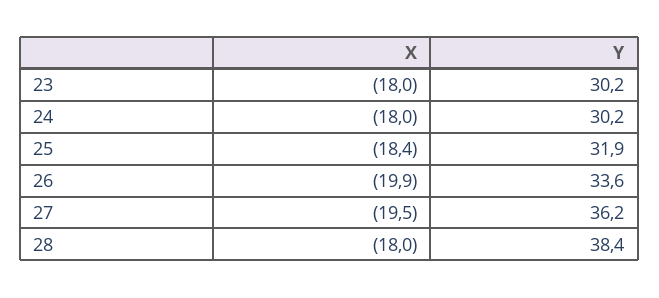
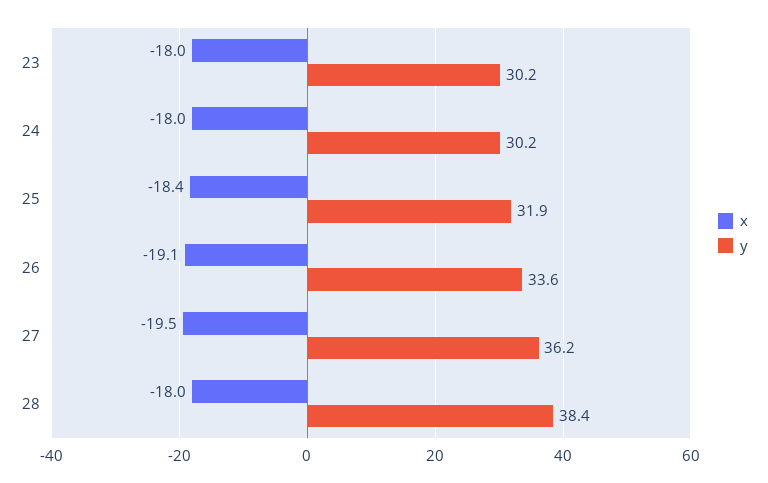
  {
    "X": {
      "23": -18,
      "24": -18,
      "25": -18.4,
-     "26": -19.9,
+     "26": -19.1,
      "27": -19.5,
      "28": -18
    },
    "Y": {
      "23": 30.2,
      "24": 30.2,
      "25": 31.9,
      "26": 33.6,
      "27": 36.2,
      "28": 38.4
    }
  }

